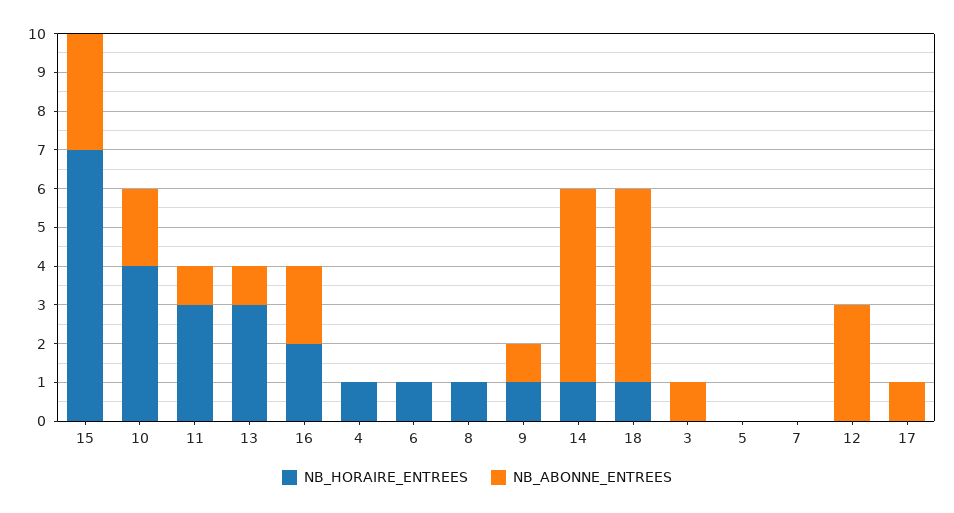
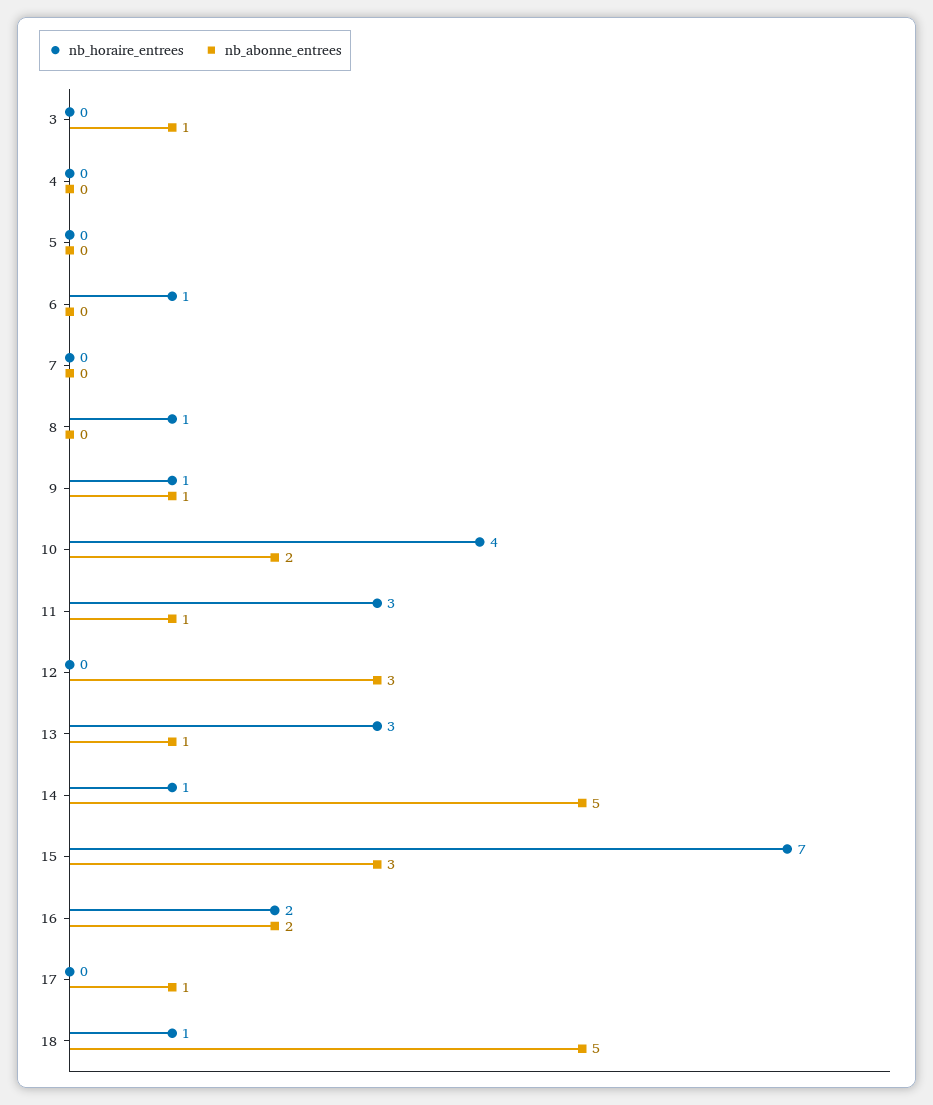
  {
    "NB_HORAIRE_ENTREES": {
      "15": 7,
      "10": 4,
      "11": 3,
      "13": 3,
      "16": 2,
-     "4": 1,
+     "4": 0,
      "6": 1,
      "8": 1,
      "9": 1,
      "14": 1,
      "18": 1,
      "3": 0,
      "5": 0,
      "7": 0,
      "12": 0,
      "17": 0
    },
    "NB_ABONNE_ENTREES": {
      "15": 3,
      "10": 2,
      "11": 1,
      "13": 1,
      "16": 2,
      "4": 0,
      "6": 0,
      "8": 0,
      "9": 1,
      "14": 5,
      "18": 5,
      "3": 1,
      "5": 0,
      "7": 0,
      "12": 3,
      "17": 1
    }
  }

